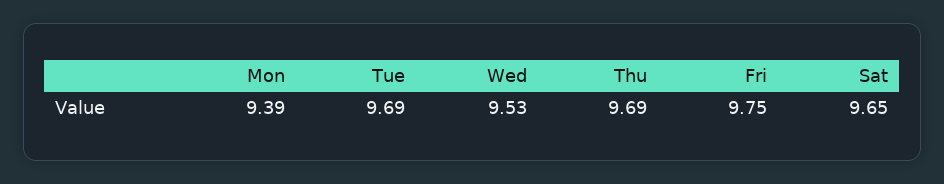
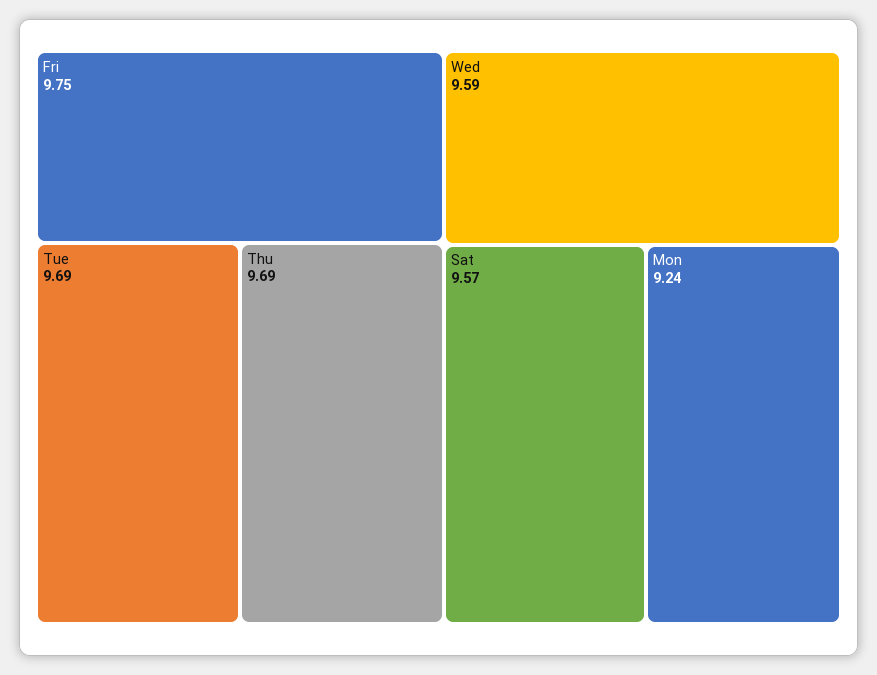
  {
-   "Mon": 9.39,
+   "Mon": 9.24,
    "Tue": 9.69,
-   "Wed": 9.53,
+   "Wed": 9.59,
    "Thu": 9.69,
    "Fri": 9.75,
-   "Sat": 9.65
+   "Sat": 9.57
  }

